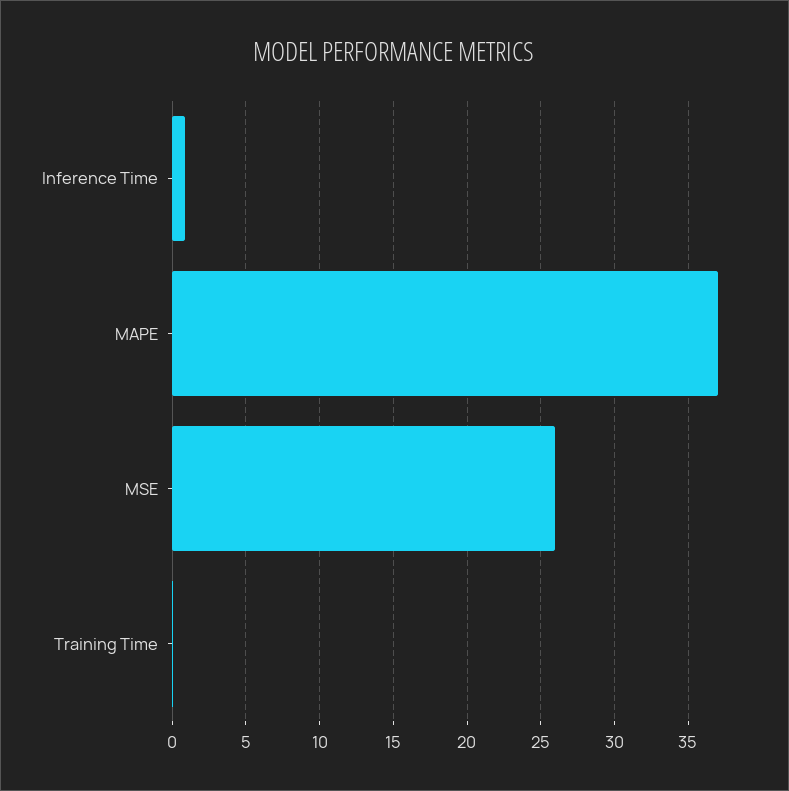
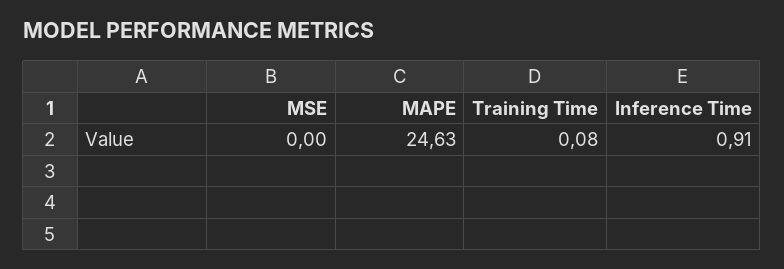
  {
    "Inference Time": 0.91,
-   "MAPE": 37,
+   "MAPE": 24.63,
-   "MSE": 26,
+   "MSE": 0,
    "Training Time": 0.08
  }

